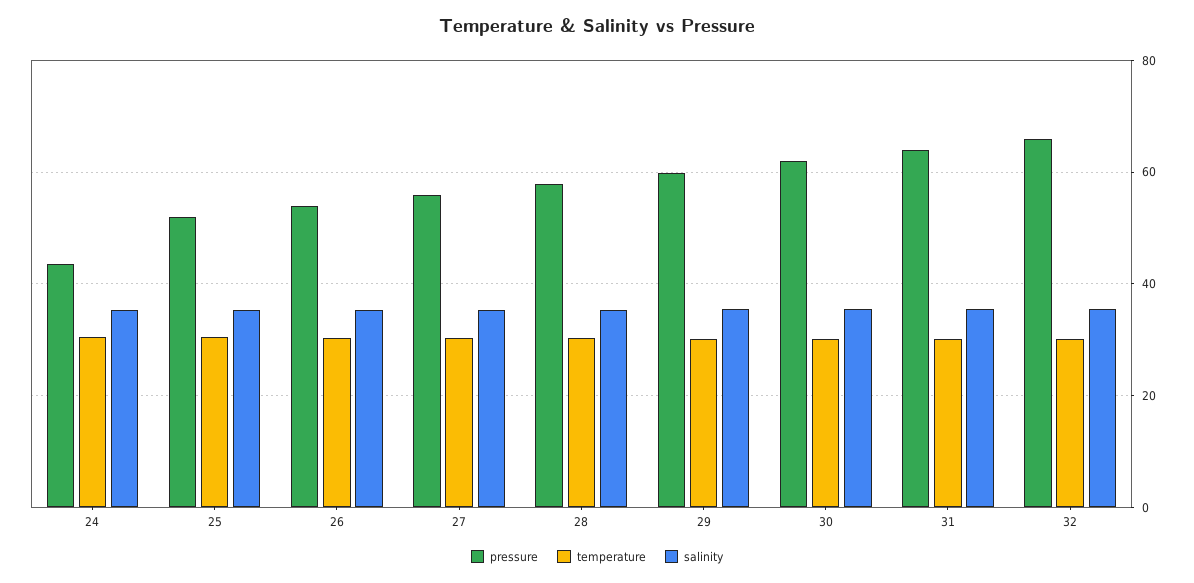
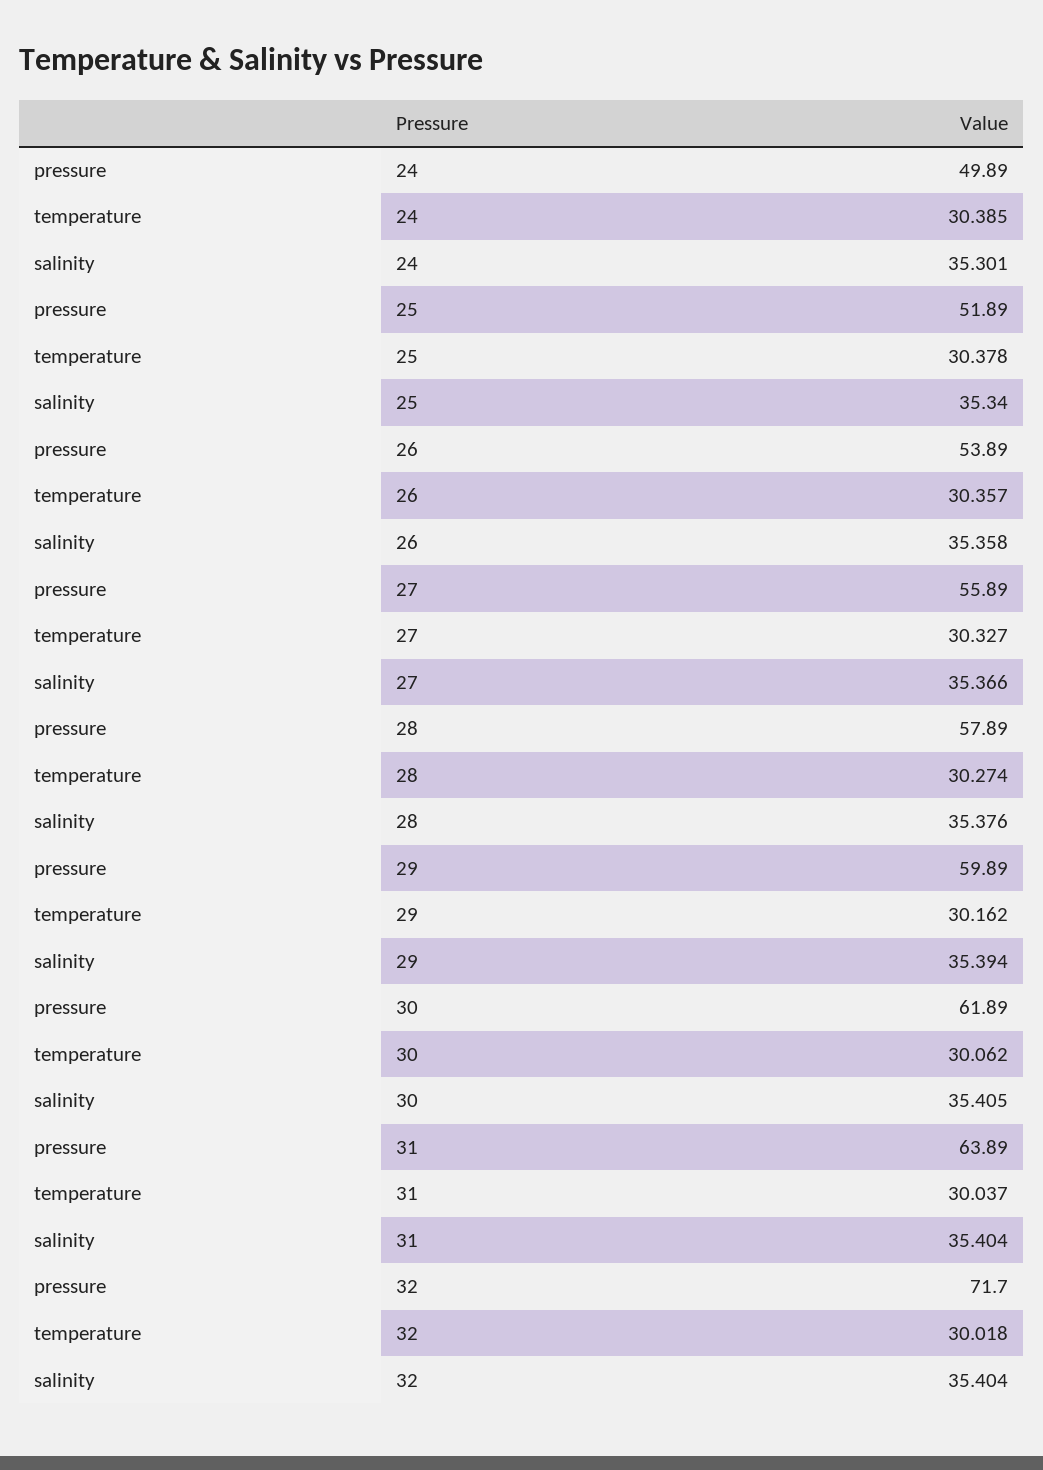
  {
    "pressure": {
-     "24": 44,
+     "24": 49.89,
      "25": 51.89,
      "26": 53.89,
      "27": 55.89,
      "28": 57.89,
      "29": 59.89,
      "30": 61.89,
      "31": 63.89,
-     "32": 66
+     "32": 71.7
    },
    "temperature": {
      "24": 30.385,
      "25": 30.378,
      "26": 30.357,
      "27": 30.327,
      "28": 30.274,
      "29": 30.162,
      "30": 30.062,
      "31": 30.037,
      "32": 30.018
    },
    "salinity": {
      "24": 35.301,
      "25": 35.34,
      "26": 35.358,
      "27": 35.366,
      "28": 35.376,
      "29": 35.394,
      "30": 35.405,
      "31": 35.404,
      "32": 35.404
    }
  }

